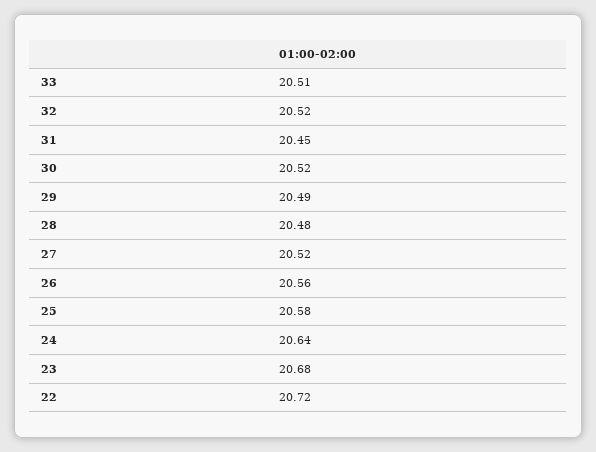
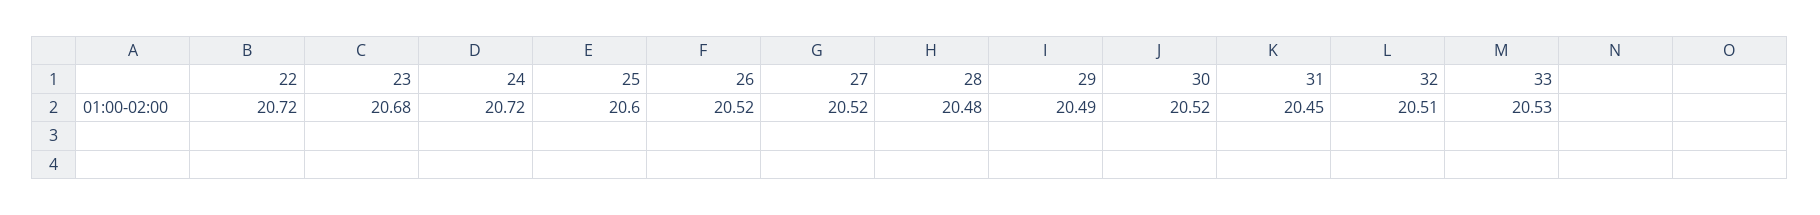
  {
-   "33": 20.51,
+   "33": 20.53,
-   "32": 20.52,
+   "32": 20.51,
    "31": 20.45,
    "30": 20.52,
    "29": 20.49,
    "28": 20.48,
    "27": 20.52,
-   "26": 20.56,
+   "26": 20.52,
-   "25": 20.58,
+   "25": 20.6,
-   "24": 20.64,
+   "24": 20.72,
    "23": 20.68,
    "22": 20.72
  }

